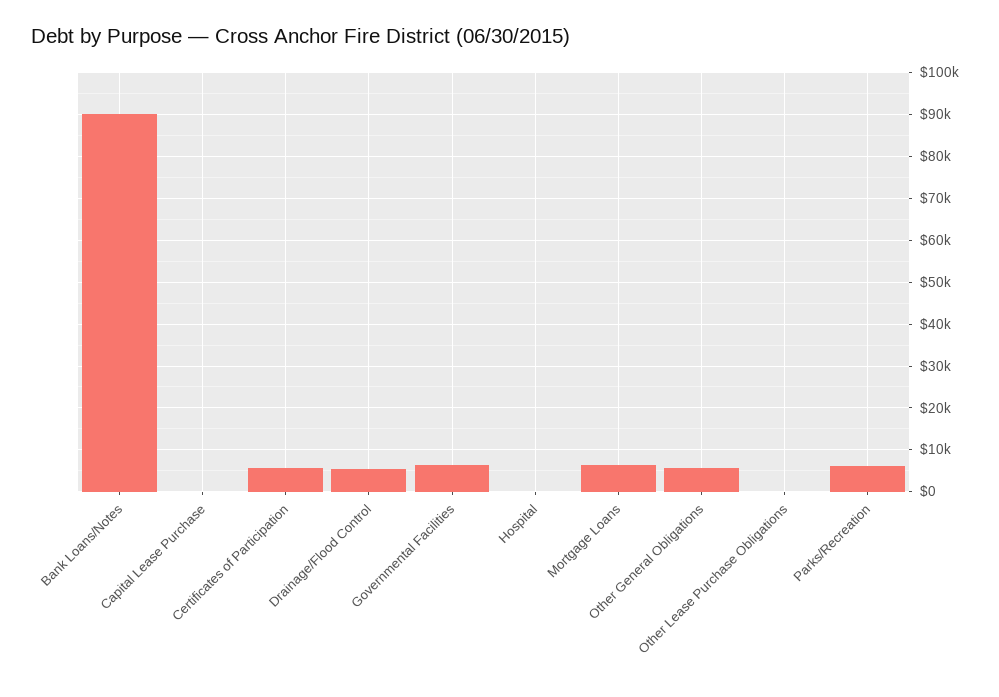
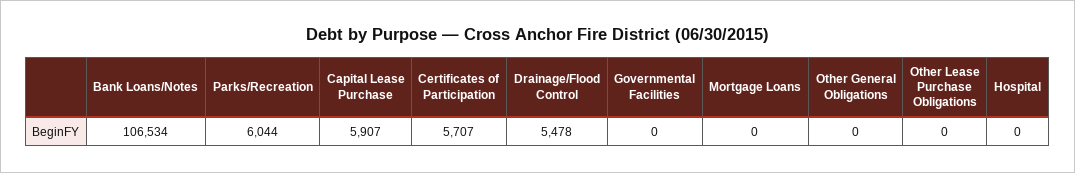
  {
-   "Bank Loans/Notes": 90000,
+   "Bank Loans/Notes": 106534,
-   "Capital Lease Purchase": 0,
+   "Capital Lease Purchase": 5907,
    "Certificates of Participation": 5707,
    "Drainage/Flood Control": 5478,
-   "Governmental Facilities": 6000,
+   "Governmental Facilities": 0,
    "Hospital": 0,
-   "Mortgage Loans": 6000,
+   "Mortgage Loans": 0,
-   "Other General Obligations": 6000,
+   "Other General Obligations": 0,
    "Other Lease Purchase Obligations": 0,
    "Parks/Recreation": 6044
  }

